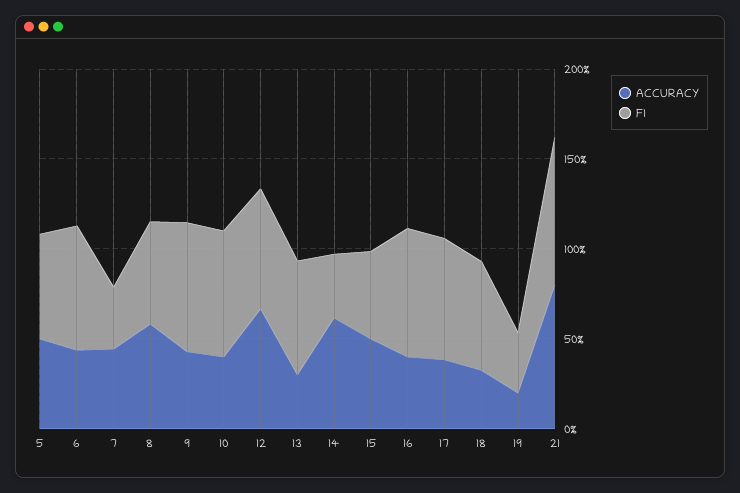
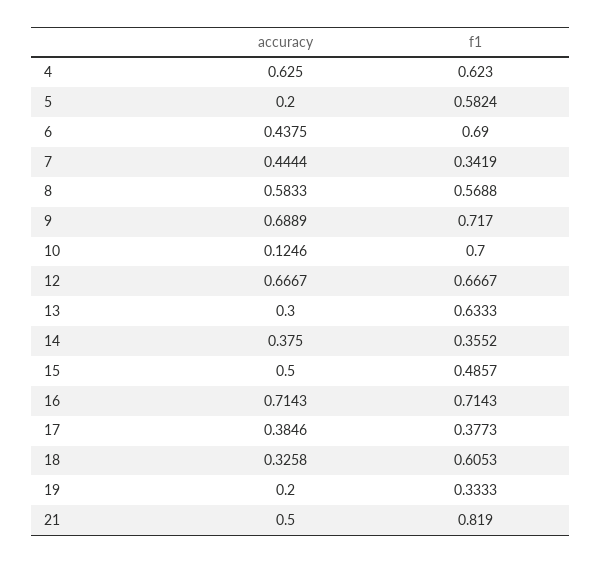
  {
    "ACCURACY": {
-     "5": 0.5,
+     "5": 0.2,
      "6": 0.4375,
      "7": 0.4444,
      "8": 0.5833,
-     "9": 0.4,
+     "9": 0.6889,
-     "10": 0.4,
+     "10": 0.1246,
      "12": 0.6667,
      "13": 0.3,
-     "14": 0.6,
+     "14": 0.375,
      "15": 0.5,
-     "16": 0.4,
+     "16": 0.7143,
      "17": 0.3846,
      "18": 0.3258,
      "19": 0.2,
-     "21": 0.8
+     "21": 0.5,
+     "4": 0.625
    },
    "F1": {
      "5": 0.5824,
      "6": 0.69,
      "7": 0.3419,
      "8": 0.5688,
      "9": 0.717,
      "10": 0.7,
      "12": 0.6667,
      "13": 0.6333,
      "14": 0.3552,
      "15": 0.4857,
      "16": 0.7143,
-     "17": 0.7,
+     "17": 0.3773,
      "18": 0.6053,
      "19": 0.3333,
-     "21": 0.819
+     "21": 0.819,
+     "4": 0.623
    }
  }

